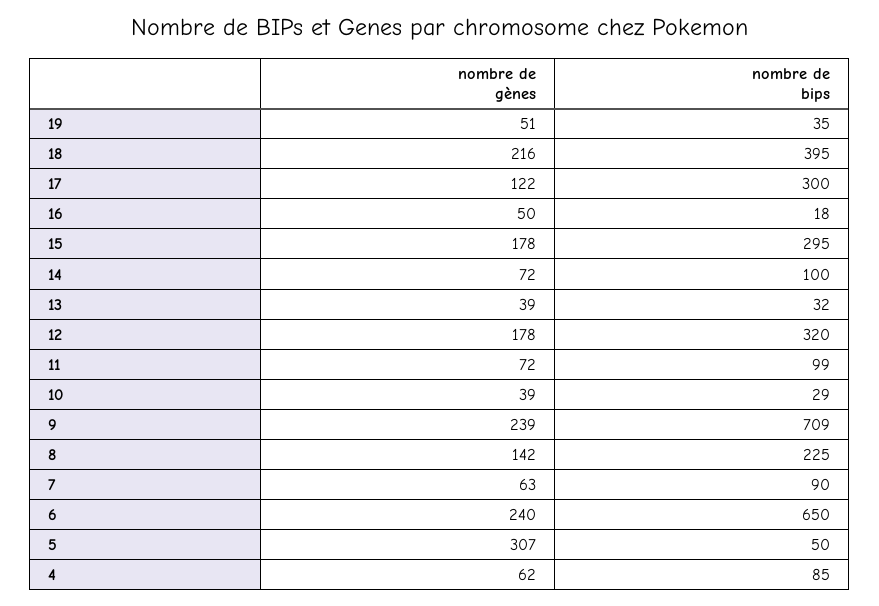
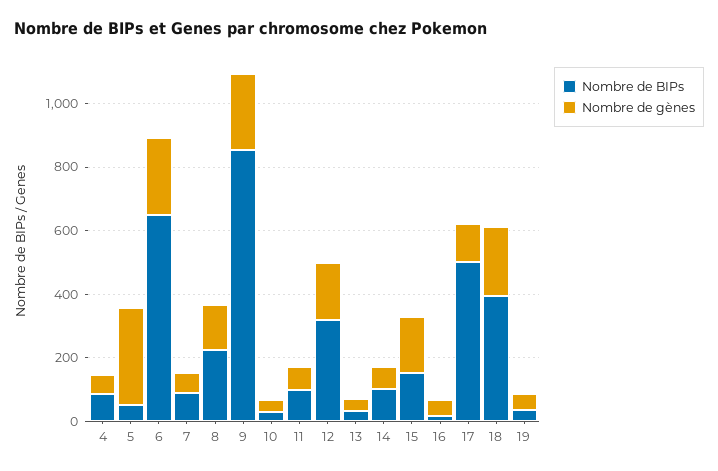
  {
    "nombre de gènes": {
      "19": 51,
      "18": 216,
      "17": 122,
      "16": 50,
      "15": 178,
      "14": 72,
      "13": 39,
      "12": 178,
      "11": 72,
      "10": 39,
      "9": 239,
      "8": 142,
      "7": 63,
      "6": 240,
      "5": 307,
      "4": 62
    },
    "nombre de bips": {
      "19": 35,
      "18": 395,
-     "17": 300,
+     "17": 500,
      "16": 18,
-     "15": 295,
+     "15": 150,
      "14": 100,
      "13": 32,
      "12": 320,
      "11": 99,
      "10": 29,
-     "9": 709,
+     "9": 850,
      "8": 225,
      "7": 90,
      "6": 650,
      "5": 50,
      "4": 85
    }
  }

